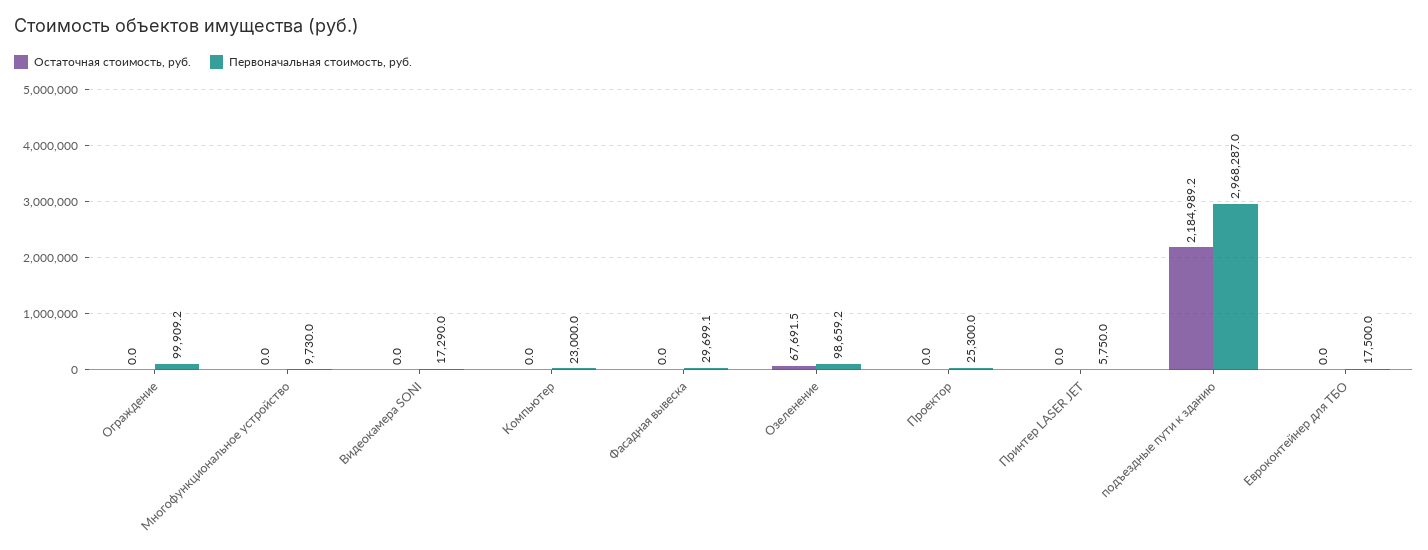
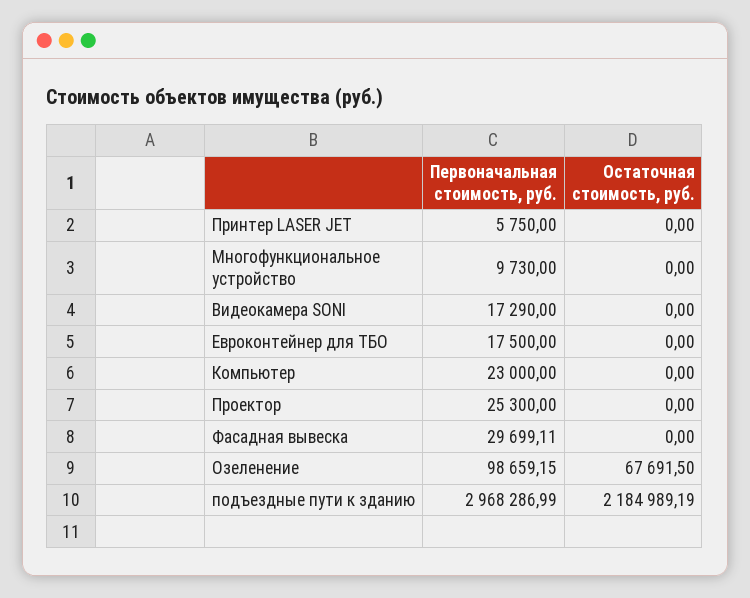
  {
    "Остаточная стоимость, руб.": {
-     "Ограждение": 0,
      "Многофункциональное устройство": 0,
      "Видеокамера SONI": 0,
      "Компьютер": 0,
      "Фасадная вывеска": 0,
      "Озеленение": 67691.5,
      "Проектор": 0,
      "Принтер LASER JET": 0,
      "подъездные пути к зданию": 2184989.19,
      "Евроконтейнер для ТБО": 0
    },
    "Первоначальная стоимость, руб.": {
-     "Ограждение": 99909.2,
      "Многофункциональное устройство": 9730,
      "Видеокамера SONI": 17290,
      "Компьютер": 23000,
      "Фасадная вывеска": 29699.11,
      "Озеленение": 98659.15,
      "Проектор": 25300,
      "Принтер LASER JET": 5750,
      "подъездные пути к зданию": 2968286.99,
      "Евроконтейнер для ТБО": 17500
    }
  }

